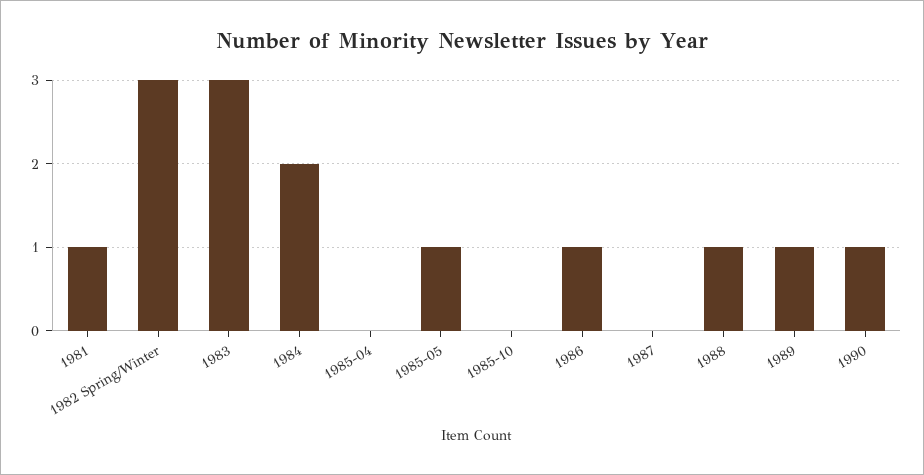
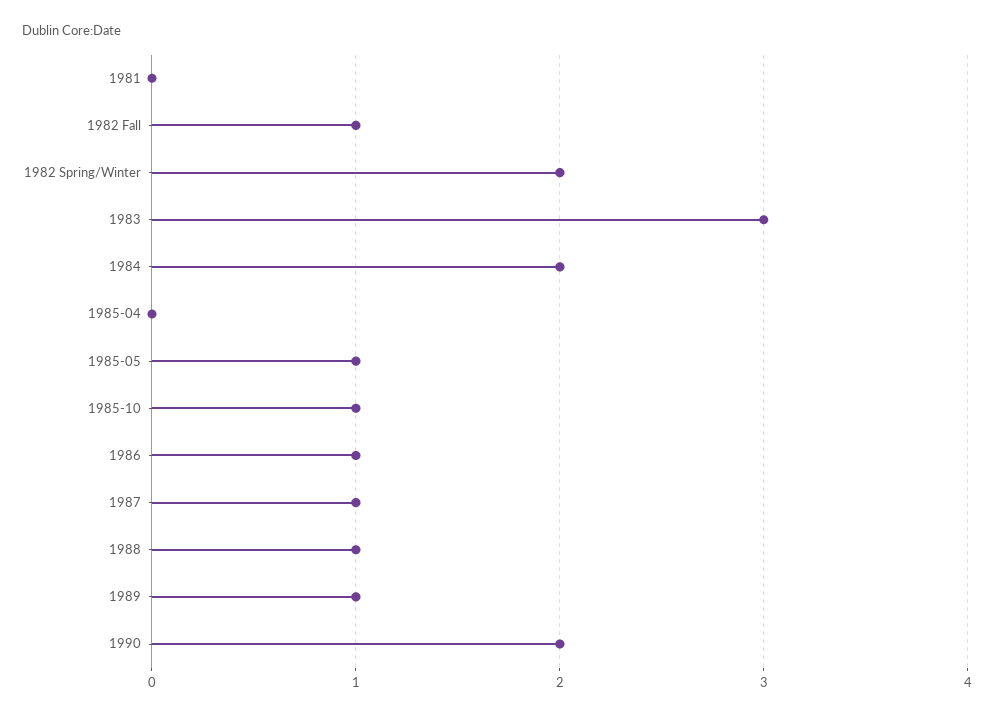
  {
-   "1981": 1,
+   "1981": 0,
-   "1982 Spring/Winter": 3,
+   "1982 Spring/Winter": 2,
    "1983": 3,
    "1984": 2,
    "1985-04": 0,
    "1985-05": 1,
-   "1985-10": 0,
+   "1985-10": 1,
    "1986": 1,
-   "1987": 0,
+   "1987": 1,
    "1988": 1,
    "1989": 1,
-   "1990": 1
+   "1990": 2,
+   "1982 Fall": 1
  }

